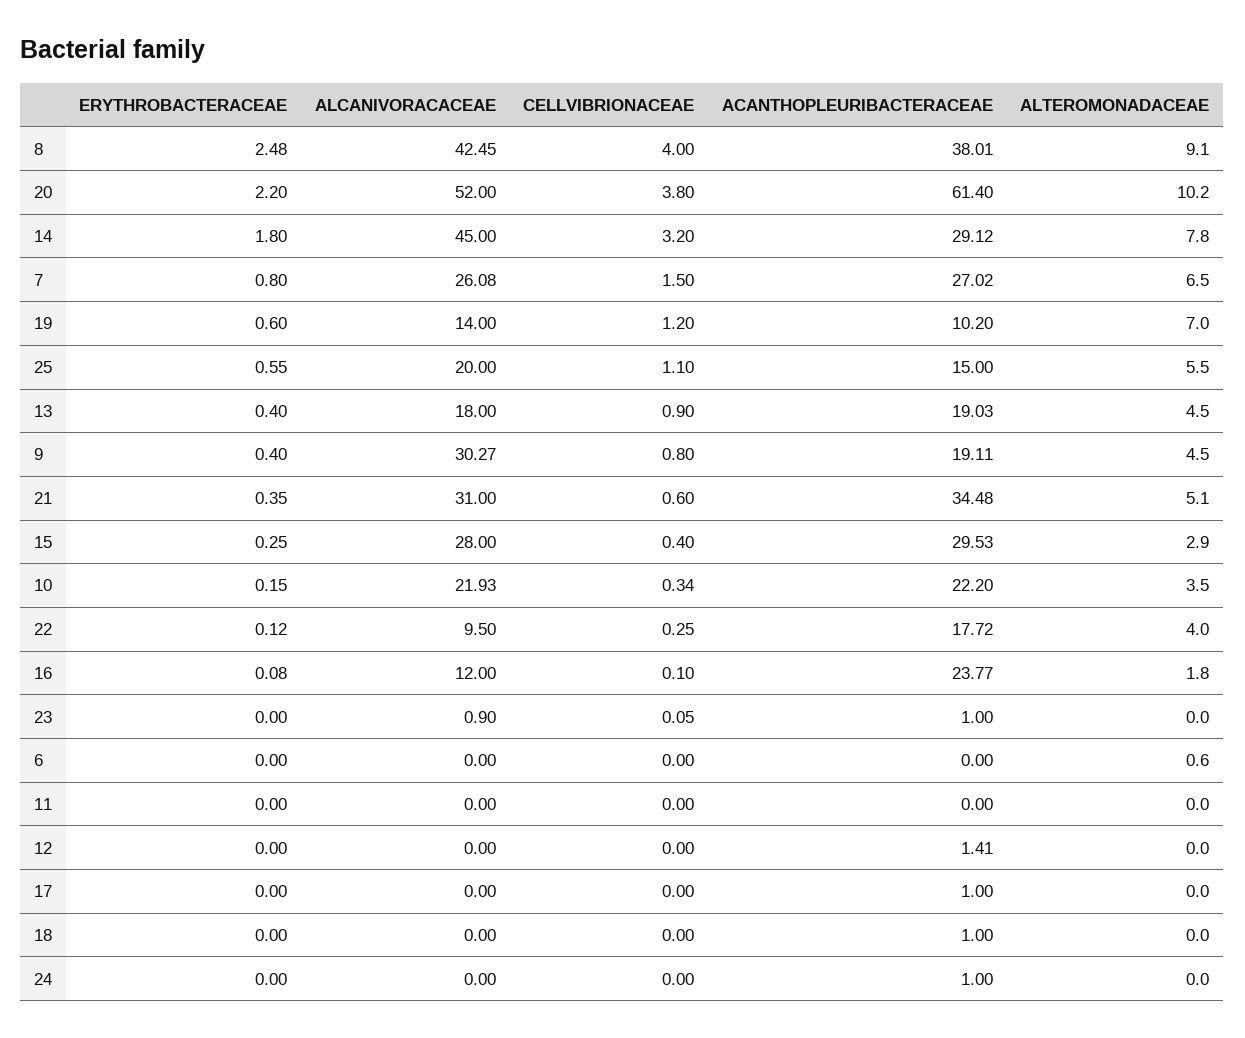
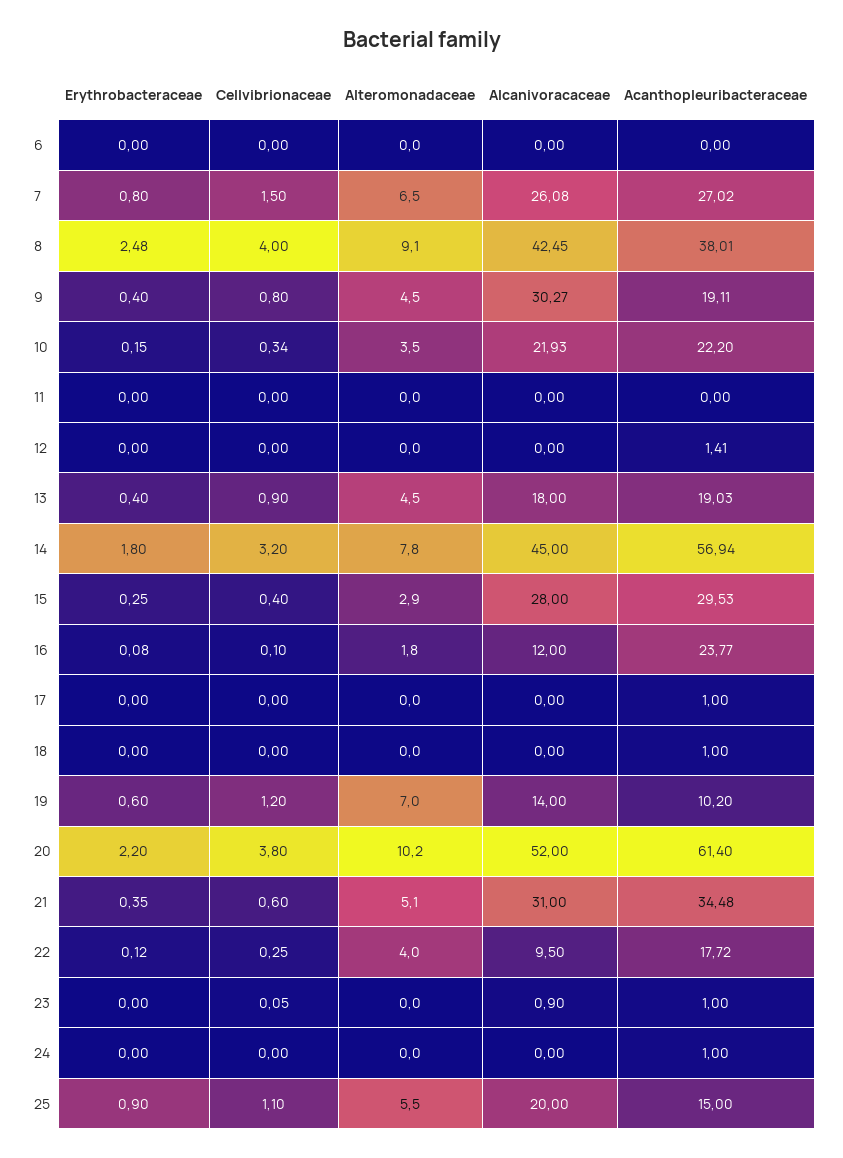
  {
    "ERYTHROBACTERACEAE": {
      "8": 2.48,
      "20": 2.2,
      "14": 1.8,
      "7": 0.8,
      "19": 0.6,
-     "25": 0.55,
+     "25": 0.9,
      "13": 0.4,
      "9": 0.4,
      "21": 0.35,
      "15": 0.25,
      "10": 0.15,
      "22": 0.12,
      "16": 0.08,
      "23": 0,
      "6": 0,
      "11": 0,
      "12": 0,
      "17": 0,
      "18": 0,
      "24": 0
    },
    "ALCANIVORACACEAE": {
      "8": 42.45,
      "20": 52,
      "14": 45,
      "7": 26.08,
      "19": 14,
      "25": 20,
      "13": 18,
      "9": 30.27,
      "21": 31,
      "15": 28,
      "10": 21.93,
      "22": 9.5,
      "16": 12,
      "23": 0.9,
      "6": 0,
      "11": 0,
      "12": 0,
      "17": 0,
      "18": 0,
      "24": 0
    },
    "CELLVIBRIONACEAE": {
      "8": 4,
      "20": 3.8,
      "14": 3.2,
      "7": 1.5,
      "19": 1.2,
      "25": 1.1,
      "13": 0.9,
      "9": 0.8,
      "21": 0.6,
      "15": 0.4,
      "10": 0.34,
      "22": 0.25,
      "16": 0.1,
      "23": 0.05,
      "6": 0,
      "11": 0,
      "12": 0,
      "17": 0,
      "18": 0,
      "24": 0
    },
    "ACANTHOPLEURIBACTERACEAE": {
      "8": 38.01,
      "20": 61.4,
-     "14": 29.12,
+     "14": 56.94,
      "7": 27.02,
      "19": 10.2,
      "25": 15,
      "13": 19.03,
      "9": 19.11,
      "21": 34.48,
      "15": 29.53,
      "10": 22.2,
      "22": 17.72,
      "16": 23.77,
      "23": 1,
      "6": 0,
      "11": 0,
      "12": 1.41,
      "17": 1,
      "18": 1,
      "24": 1
    },
    "ALTEROMONADACEAE": {
      "8": 9.1,
      "20": 10.2,
      "14": 7.8,
      "7": 6.5,
      "19": 7,
      "25": 5.5,
      "13": 4.5,
      "9": 4.5,
      "21": 5.1,
      "15": 2.9,
      "10": 3.5,
      "22": 4,
      "16": 1.8,
      "23": 0,
-     "6": 0.6,
+     "6": 0,
      "11": 0,
      "12": 0,
      "17": 0,
      "18": 0,
      "24": 0
    }
  }

